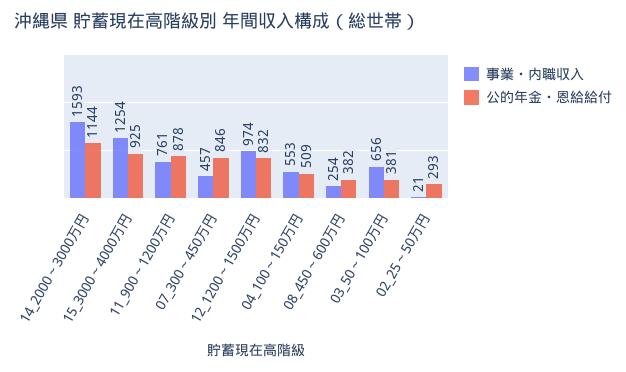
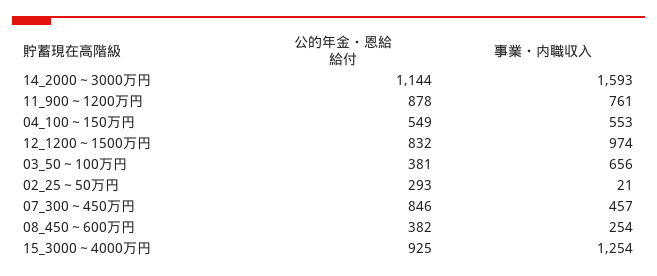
  {
    "事業・内職収入": {
      "14_2000～3000万円": 1593,
      "15_3000～4000万円": 1254,
      "11_900～1200万円": 761,
      "07_300～450万円": 457,
      "12_1200～1500万円": 974,
      "04_100～150万円": 553,
      "08_450～600万円": 254,
      "03_50～100万円": 656,
      "02_25～50万円": 21
    },
    "公的年金・恩給給付": {
      "14_2000～3000万円": 1144,
      "15_3000～4000万円": 925,
      "11_900～1200万円": 878,
      "07_300～450万円": 846,
      "12_1200～1500万円": 832,
-     "04_100～150万円": 509,
+     "04_100～150万円": 549,
      "08_450～600万円": 382,
      "03_50～100万円": 381,
      "02_25～50万円": 293
    }
  }

